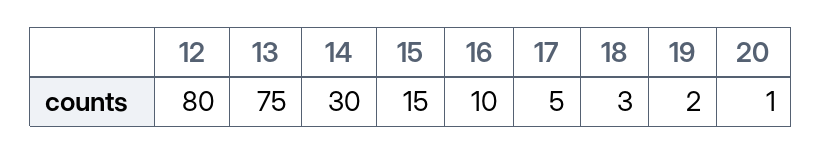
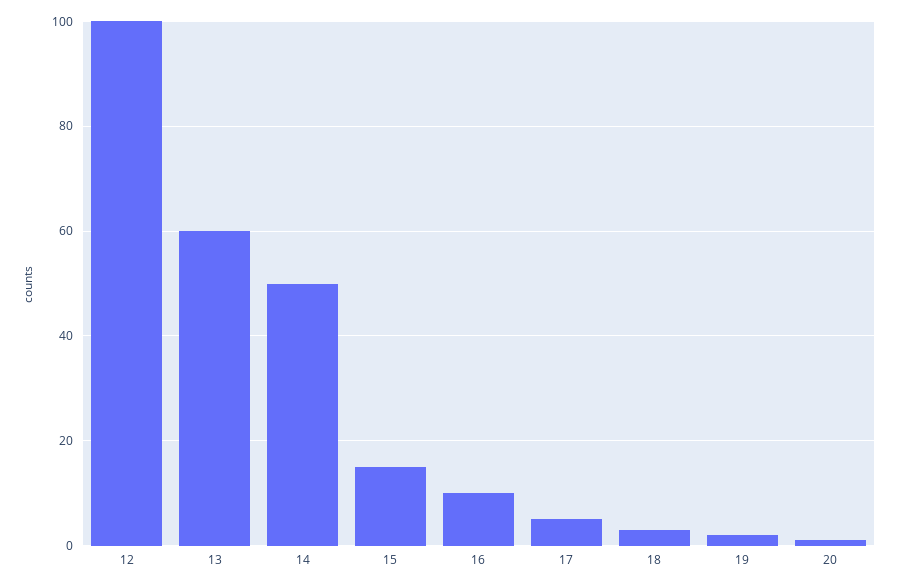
  {
-   "12": 80,
+   "12": 100,
-   "13": 75,
+   "13": 60,
-   "14": 30,
+   "14": 50,
    "15": 15,
    "16": 10,
    "17": 5,
    "18": 3,
    "19": 2,
    "20": 1
  }

